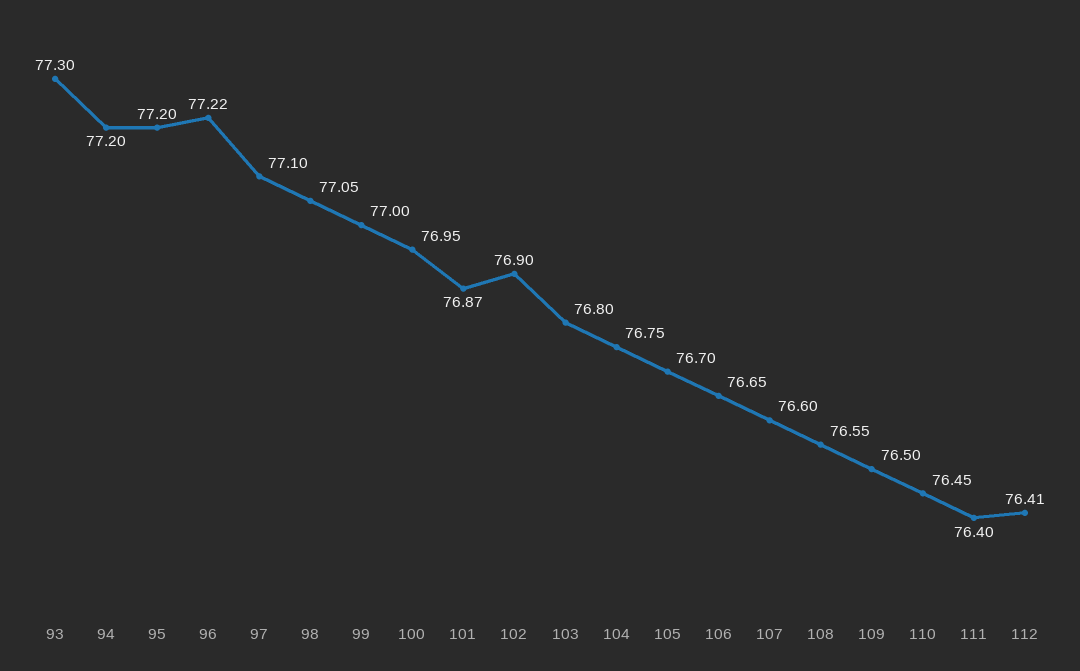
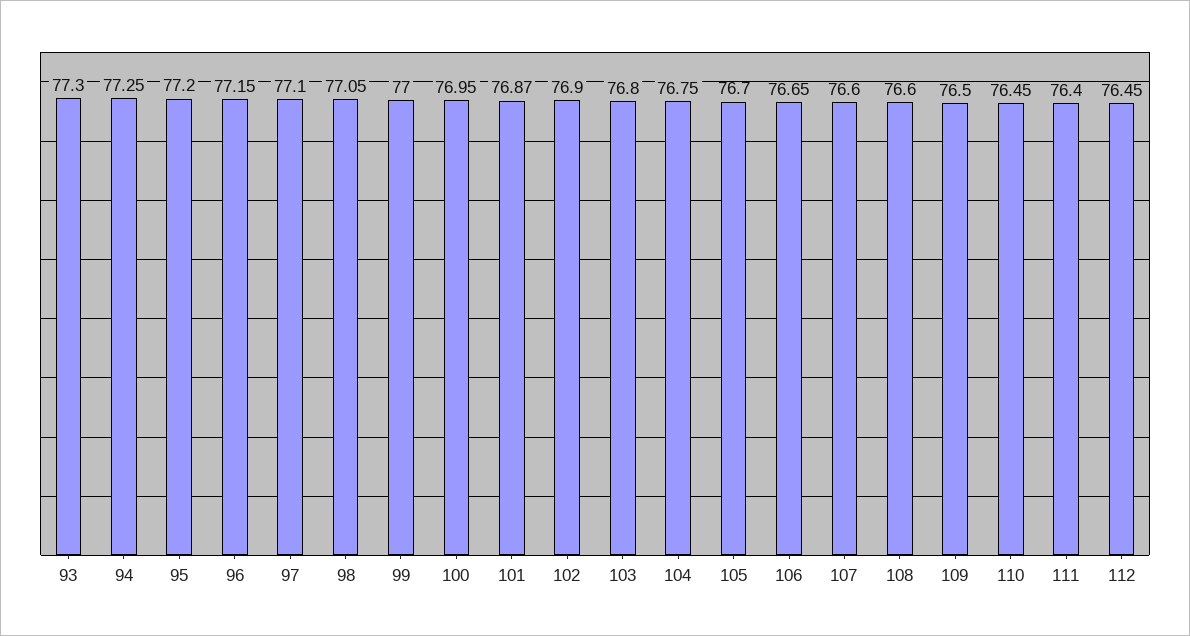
  {
    "93": 77.3,
-   "94": 77.2,
+   "94": 77.25,
    "95": 77.2,
-   "96": 77.22,
+   "96": 77.15,
    "97": 77.1,
    "98": 77.05,
    "99": 77,
    "100": 76.95,
    "101": 76.87,
    "102": 76.9,
    "103": 76.8,
    "104": 76.75,
    "105": 76.7,
    "106": 76.65,
    "107": 76.6,
-   "108": 76.55,
+   "108": 76.6,
    "109": 76.5,
    "110": 76.45,
    "111": 76.4,
-   "112": 76.41
+   "112": 76.45
  }

